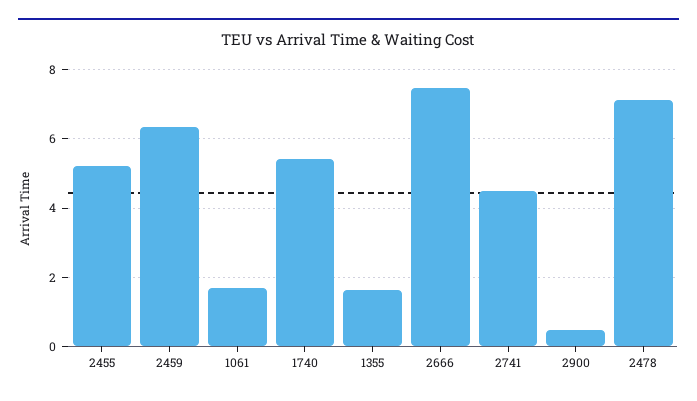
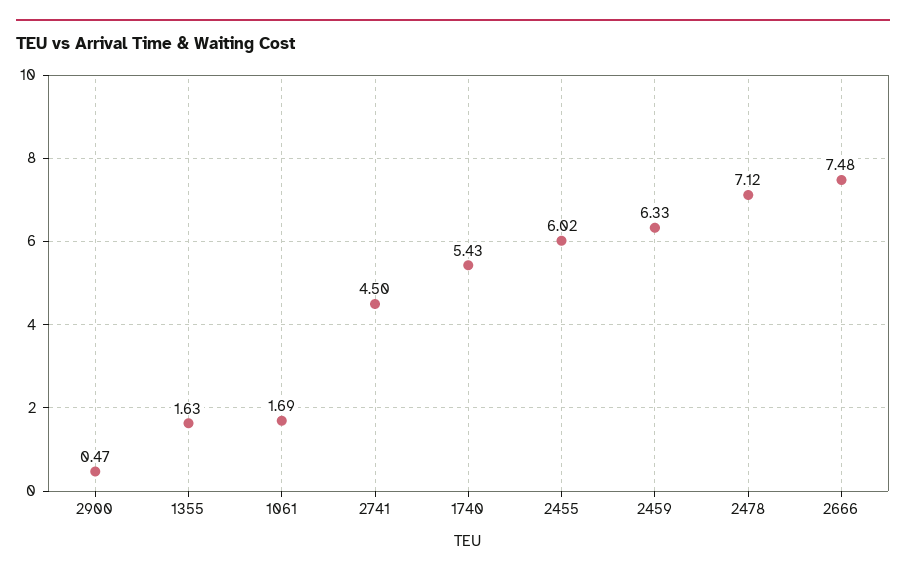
  {
-   "2455": 5.2,
+   "2455": 6.02,
    "2459": 6.33,
    "1061": 1.69,
    "1740": 5.43,
    "1355": 1.63,
    "2666": 7.48,
    "2741": 4.5,
    "2900": 0.47,
    "2478": 7.12
  }

